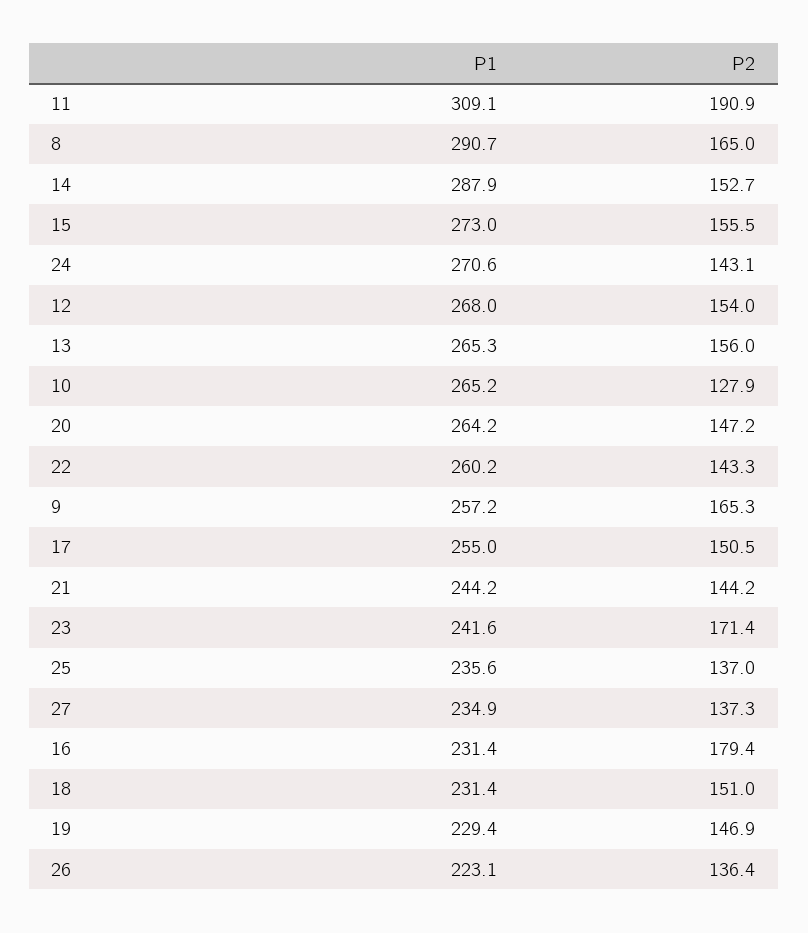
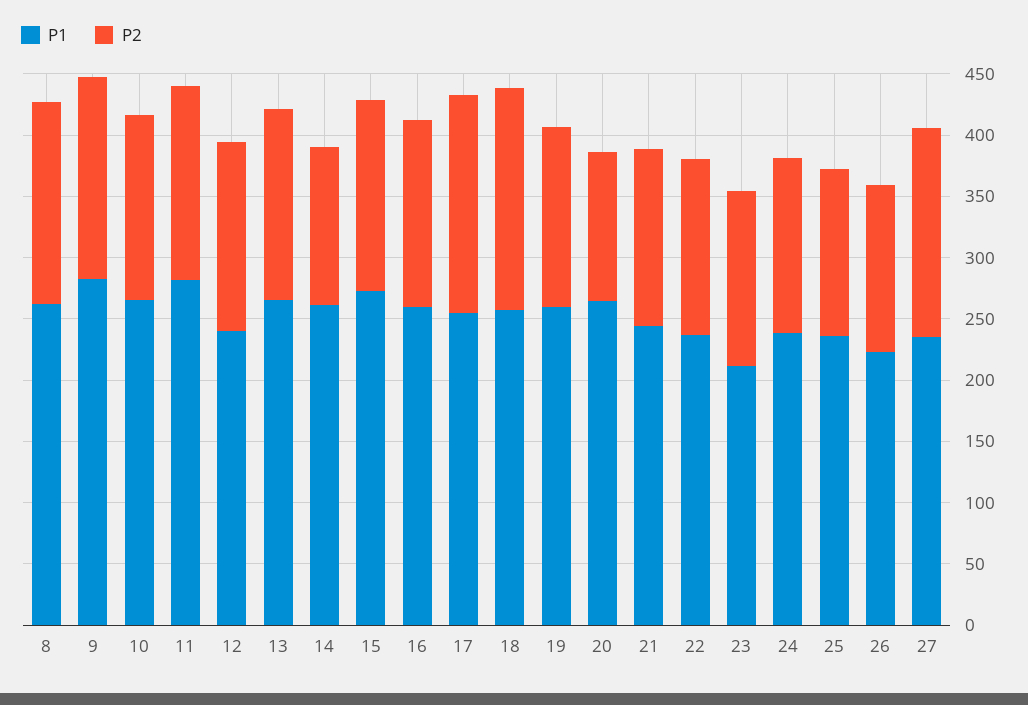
  {
    "P1": {
-     "11": 309.1,
+     "11": 280,
-     "8": 290.7,
+     "8": 260,
-     "14": 287.9,
+     "14": 260,
      "15": 273,
-     "24": 270.6,
+     "24": 240,
-     "12": 268,
+     "12": 240,
      "13": 265.3,
      "10": 265.2,
      "20": 264.2,
-     "22": 260.2,
+     "22": 240,
-     "9": 257.2,
+     "9": 280,
      "17": 255,
      "21": 244.2,
-     "23": 241.6,
+     "23": 210,
      "25": 235.6,
      "27": 234.9,
-     "16": 231.4,
+     "16": 260,
-     "18": 231.4,
+     "18": 260,
-     "19": 229.4,
+     "19": 260,
      "26": 223.1
    },
    "P2": {
-     "11": 190.9,
+     "11": 160,
      "8": 165,
-     "14": 152.7,
+     "14": 130,
      "15": 155.5,
      "24": 143.1,
      "12": 154,
      "13": 156,
-     "10": 127.9,
+     "10": 150,
-     "20": 147.2,
+     "20": 120,
      "22": 143.3,
      "9": 165.3,
-     "17": 150.5,
+     "17": 180,
      "21": 144.2,
-     "23": 171.4,
+     "23": 140,
      "25": 137,
-     "27": 137.3,
+     "27": 170,
-     "16": 179.4,
+     "16": 150,
-     "18": 151,
+     "18": 180,
      "19": 146.9,
      "26": 136.4
    }
  }

